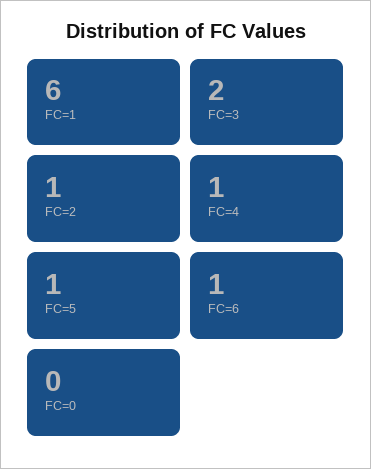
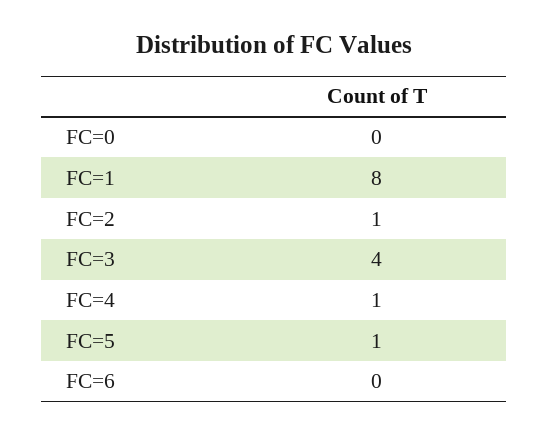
  {
-   "FC=1": 6,
+   "FC=1": 8,
-   "FC=3": 2,
+   "FC=3": 4,
    "FC=2": 1,
    "FC=4": 1,
    "FC=5": 1,
-   "FC=6": 1,
+   "FC=6": 0,
    "FC=0": 0
  }

